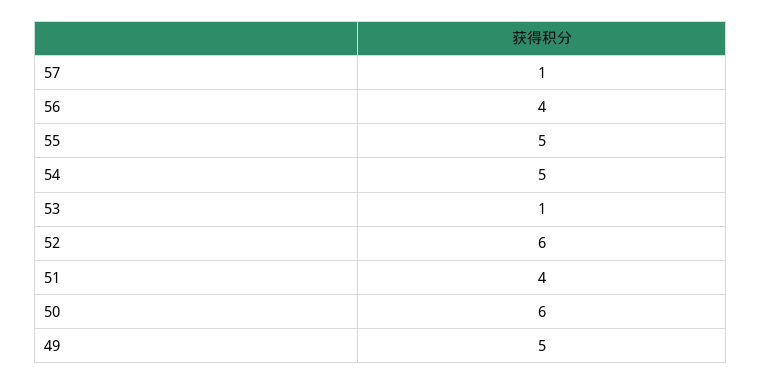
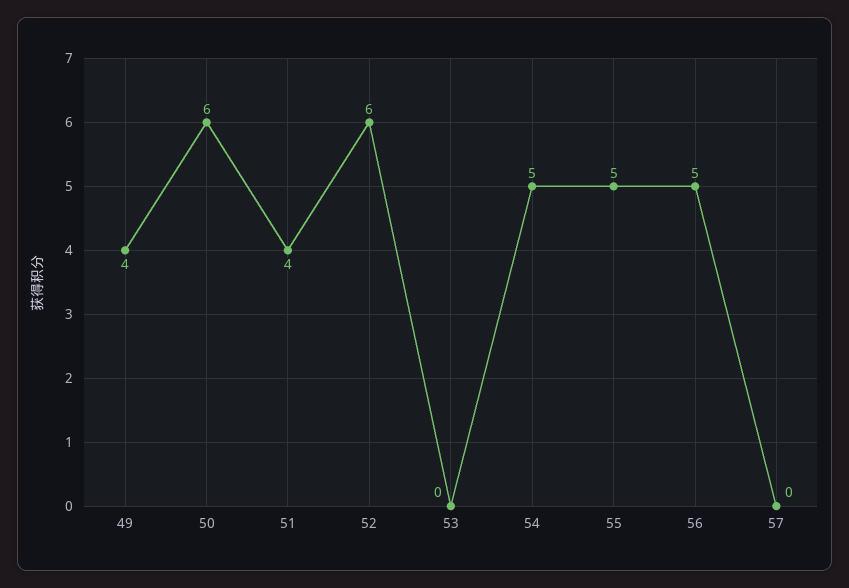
  {
-   "57": 1,
+   "57": 0,
-   "56": 4,
+   "56": 5,
    "55": 5,
    "54": 5,
-   "53": 1,
+   "53": 0,
    "52": 6,
    "51": 4,
    "50": 6,
-   "49": 5
+   "49": 4
  }

